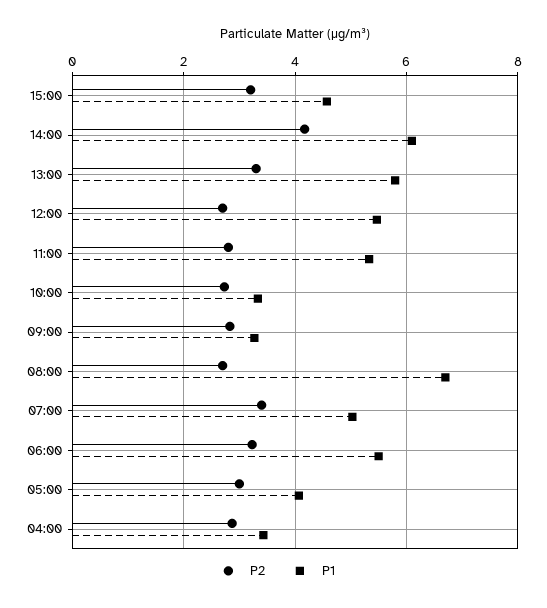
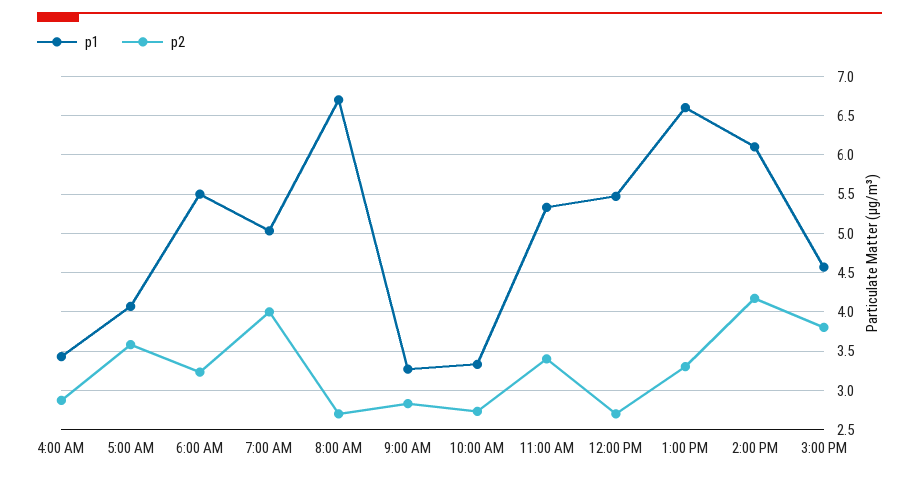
  {
    "P2": {
-     "15:00": 3.2,
+     "15:00": 3.8,
      "14:00": 4.2,
      "13:00": 3.3,
      "12:00": 2.7,
-     "11:00": 2.8,
+     "11:00": 3.4,
      "10:00": 2.7,
      "09:00": 2.8,
      "08:00": 2.7,
-     "07:00": 3.4,
+     "07:00": 4,
      "06:00": 3.2,
-     "05:00": 3,
+     "05:00": 3.6,
      "04:00": 2.9
    },
    "P1": {
      "15:00": 4.6,
      "14:00": 6.1,
-     "13:00": 5.8,
+     "13:00": 6.6,
      "12:00": 5.5,
      "11:00": 5.3,
      "10:00": 3.3,
      "09:00": 3.3,
      "08:00": 6.7,
      "07:00": 5,
      "06:00": 5.5,
      "05:00": 4.1,
      "04:00": 3.4
    }
  }

